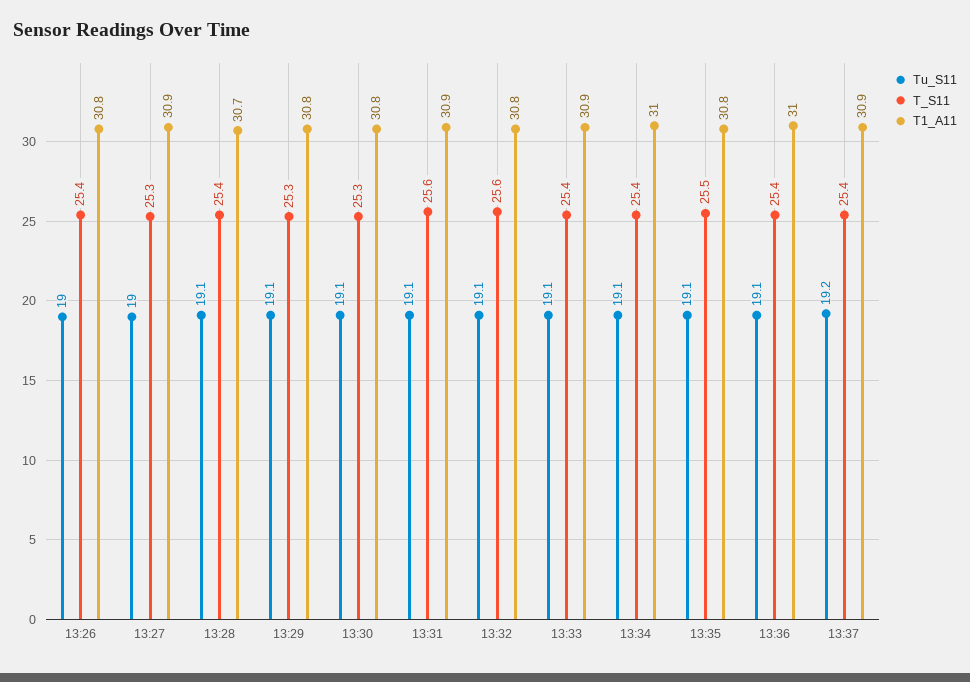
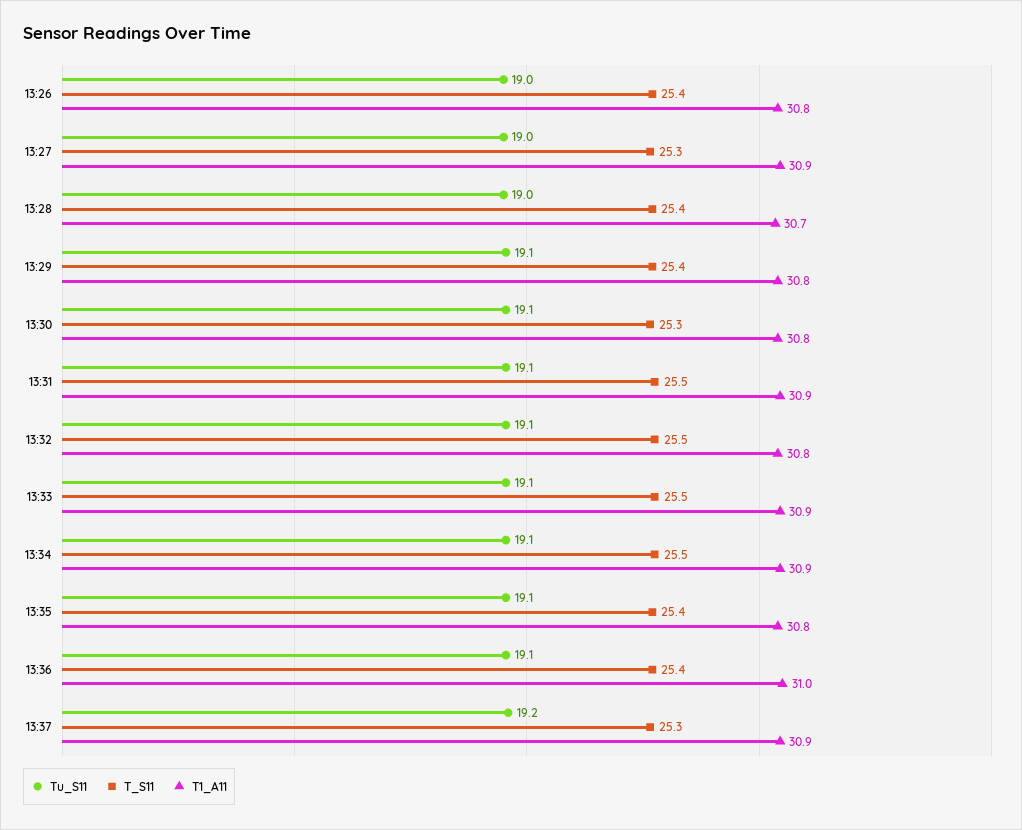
  {
    "Tu_S11": {
      "13:26": 19,
      "13:27": 19,
-     "13:28": 19.1,
+     "13:28": 19,
      "13:29": 19.1,
      "13:30": 19.1,
      "13:31": 19.1,
      "13:32": 19.1,
      "13:33": 19.1,
      "13:34": 19.1,
      "13:35": 19.1,
      "13:36": 19.1,
      "13:37": 19.2
    },
    "T_S11": {
      "13:26": 25.4,
      "13:27": 25.3,
      "13:28": 25.4,
-     "13:29": 25.3,
+     "13:29": 25.4,
      "13:30": 25.3,
-     "13:31": 25.6,
+     "13:31": 25.5,
-     "13:32": 25.6,
+     "13:32": 25.5,
-     "13:33": 25.4,
+     "13:33": 25.5,
-     "13:34": 25.4,
+     "13:34": 25.5,
-     "13:35": 25.5,
+     "13:35": 25.4,
      "13:36": 25.4,
-     "13:37": 25.4
+     "13:37": 25.3
    },
    "T1_A11": {
      "13:26": 30.8,
      "13:27": 30.9,
      "13:28": 30.7,
      "13:29": 30.8,
      "13:30": 30.8,
      "13:31": 30.9,
      "13:32": 30.8,
      "13:33": 30.9,
-     "13:34": 31,
+     "13:34": 30.9,
      "13:35": 30.8,
      "13:36": 31,
      "13:37": 30.9
    }
  }

